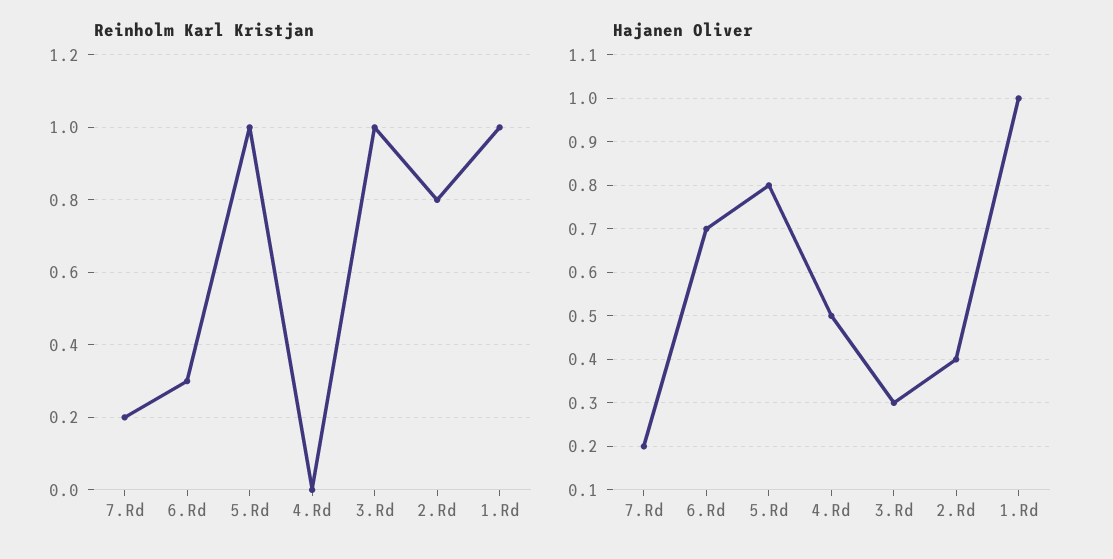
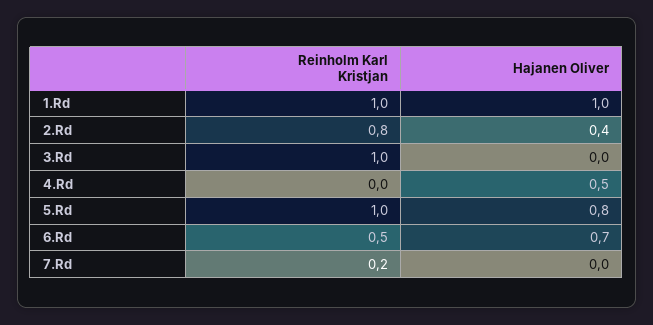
  {
    "Reinholm Karl Kristjan": {
      "7.Rd": 0.2,
-     "6.Rd": 0.3,
+     "6.Rd": 0.5,
      "5.Rd": 1,
      "4.Rd": 0,
      "3.Rd": 1,
      "2.Rd": 0.8,
      "1.Rd": 1
    },
    "Hajanen Oliver": {
-     "7.Rd": 0.2,
+     "7.Rd": 0,
      "6.Rd": 0.7,
      "5.Rd": 0.8,
      "4.Rd": 0.5,
-     "3.Rd": 0.3,
+     "3.Rd": 0,
      "2.Rd": 0.4,
      "1.Rd": 1
    }
  }

